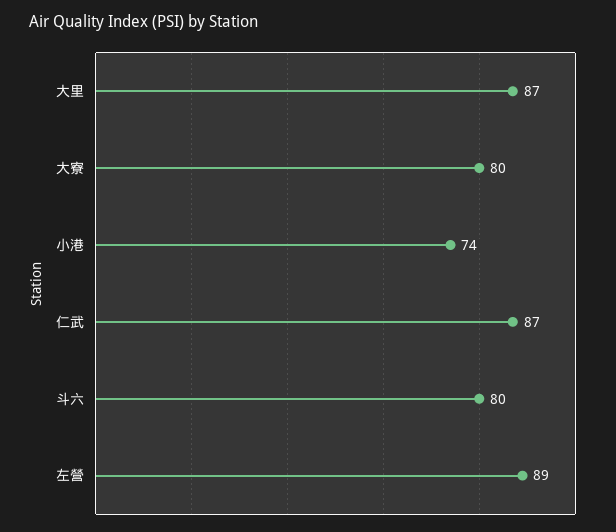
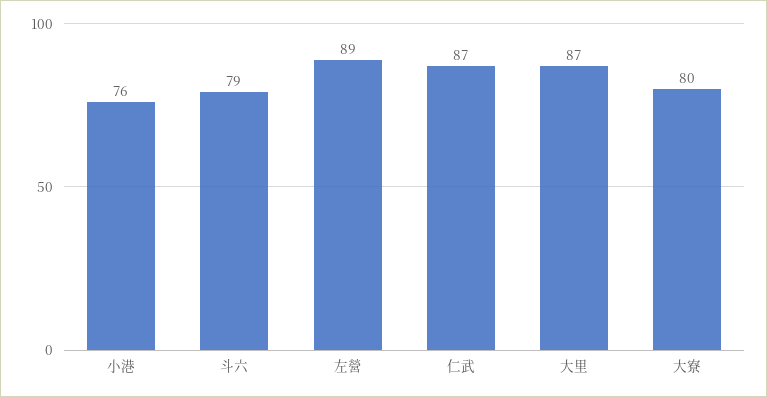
  {
    "大里": 87,
    "大寮": 80,
-   "小港": 74,
+   "小港": 76,
    "仁武": 87,
-   "斗六": 80,
+   "斗六": 79,
    "左營": 89
  }

